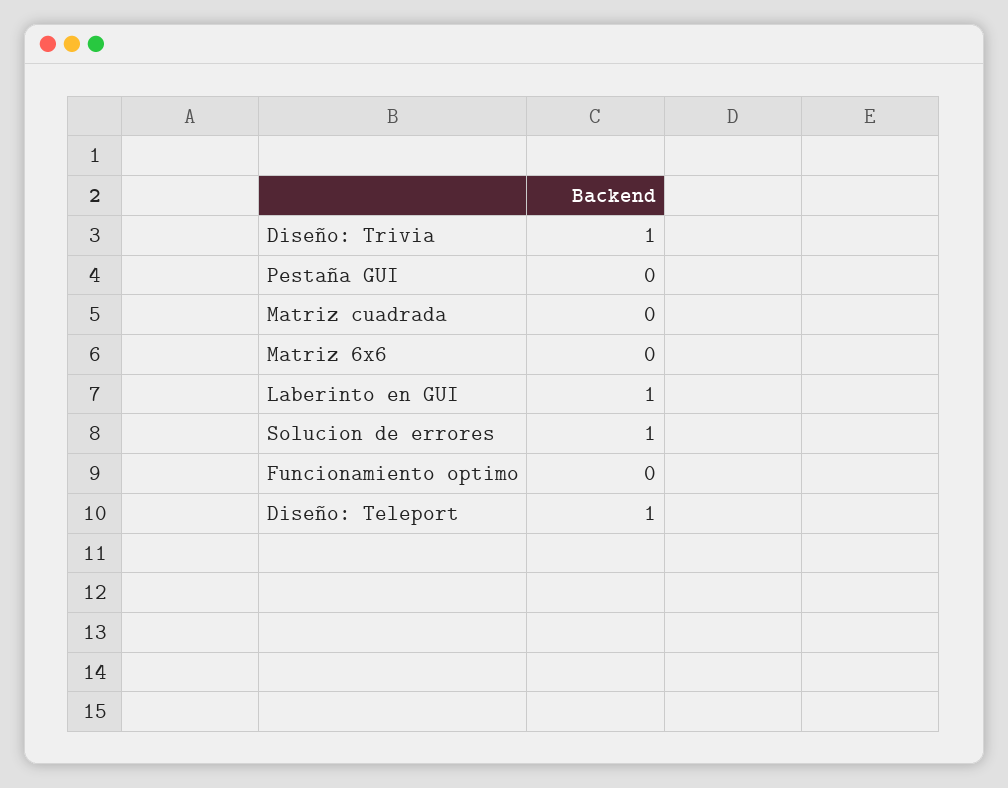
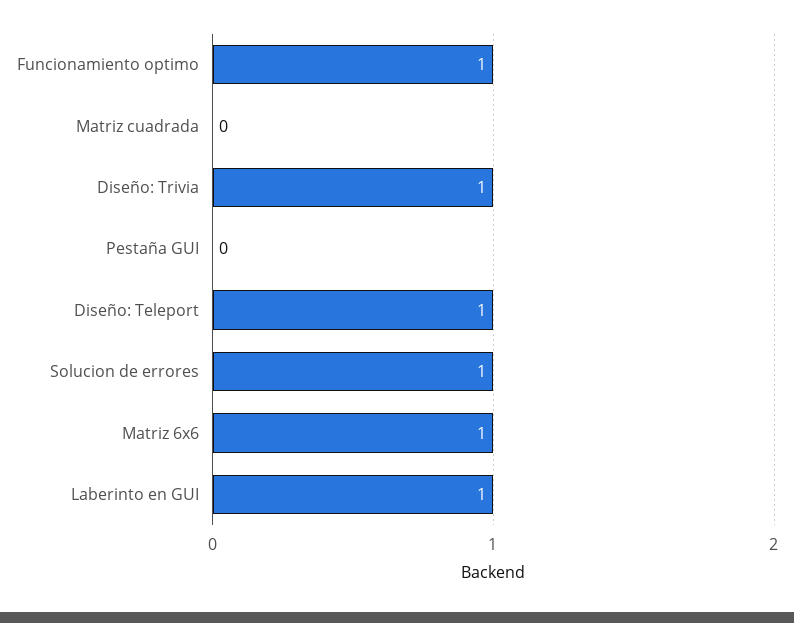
  {
    "Diseño: Trivia": 1,
    "Pestaña GUI": 0,
    "Matriz cuadrada": 0,
-   "Matriz 6x6": 0,
+   "Matriz 6x6": 1,
    "Laberinto en GUI": 1,
    "Solucion de errores": 1,
-   "Funcionamiento optimo": 0,
+   "Funcionamiento optimo": 1,
    "Diseño: Teleport": 1
  }

